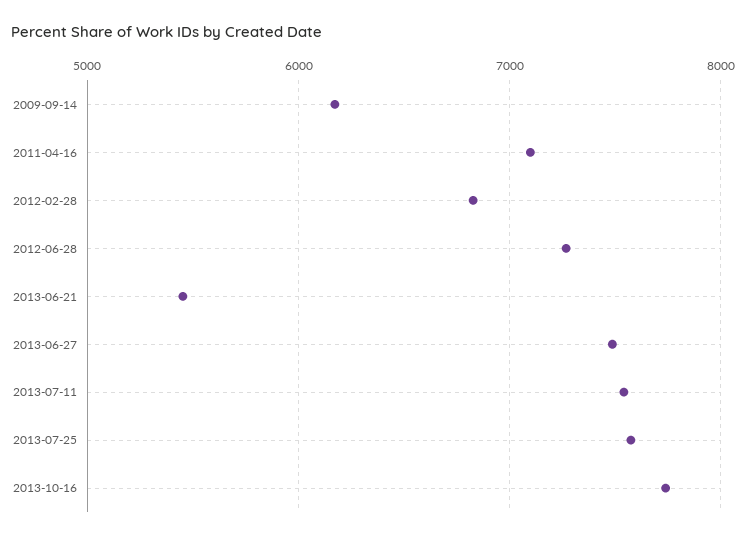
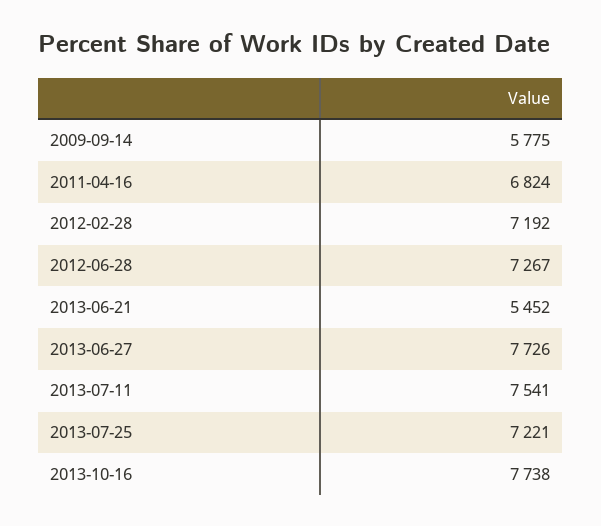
  {
-   "2009-09-14": 6200,
+   "2009-09-14": 5775,
-   "2011-04-16": 7100,
+   "2011-04-16": 6824,
-   "2012-02-28": 6800,
+   "2012-02-28": 7192,
    "2012-06-28": 7267,
    "2013-06-21": 5452,
-   "2013-06-27": 7500,
+   "2013-06-27": 7726,
    "2013-07-11": 7541,
-   "2013-07-25": 7600,
+   "2013-07-25": 7221,
    "2013-10-16": 7738
  }

